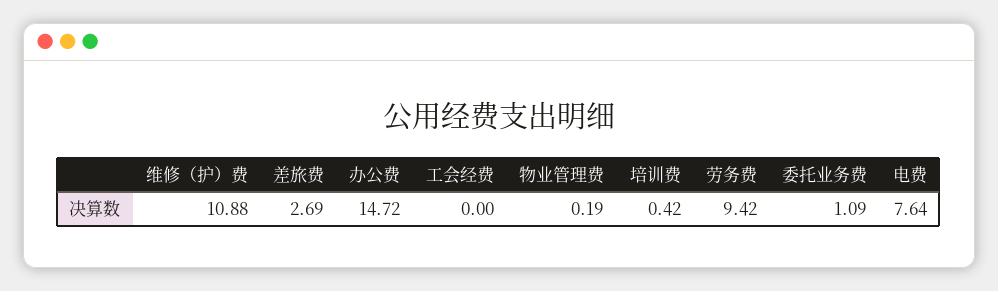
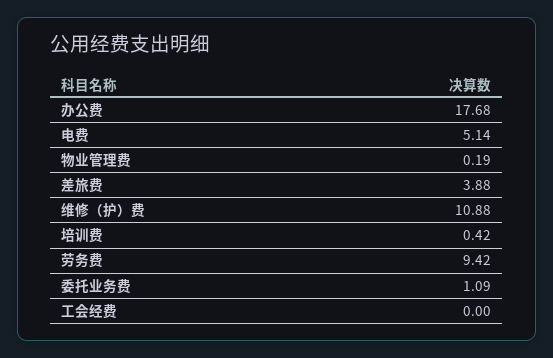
  {
    "维修（护）费": 10.88,
-   "差旅费": 2.69,
+   "差旅费": 3.88,
-   "办公费": 14.72,
+   "办公费": 17.68,
    "工会经费": 0,
    "物业管理费": 0.19,
    "培训费": 0.42,
    "劳务费": 9.42,
    "委托业务费": 1.09,
-   "电费": 7.64
+   "电费": 5.14
  }

